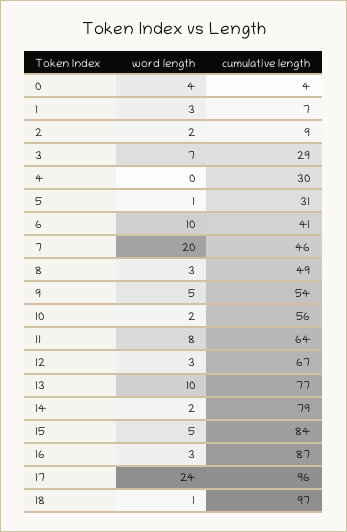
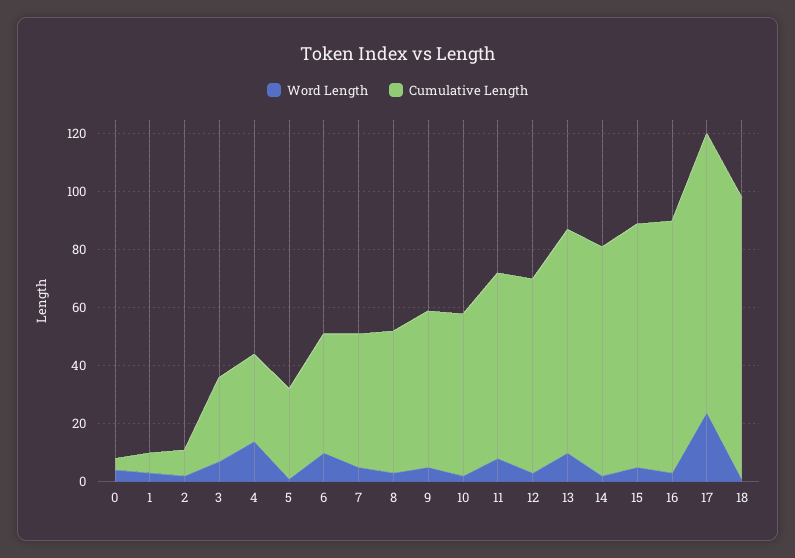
  {
    "word length": {
      "0": 4,
      "1": 3,
      "2": 2,
      "3": 7,
-     "4": 0,
+     "4": 15,
      "5": 1,
      "6": 10,
-     "7": 20,
+     "7": 5,
      "8": 3,
      "9": 5,
      "10": 2,
      "11": 8,
      "12": 3,
      "13": 10,
      "14": 2,
      "15": 5,
      "16": 3,
      "17": 24,
      "18": 1
    },
    "cumulative length": {
      "0": 4,
      "1": 7,
      "2": 9,
      "3": 29,
      "4": 30,
      "5": 31,
      "6": 41,
      "7": 46,
      "8": 49,
      "9": 54,
      "10": 56,
      "11": 64,
      "12": 67,
      "13": 77,
      "14": 79,
      "15": 84,
      "16": 87,
      "17": 96,
      "18": 97
    }
  }

